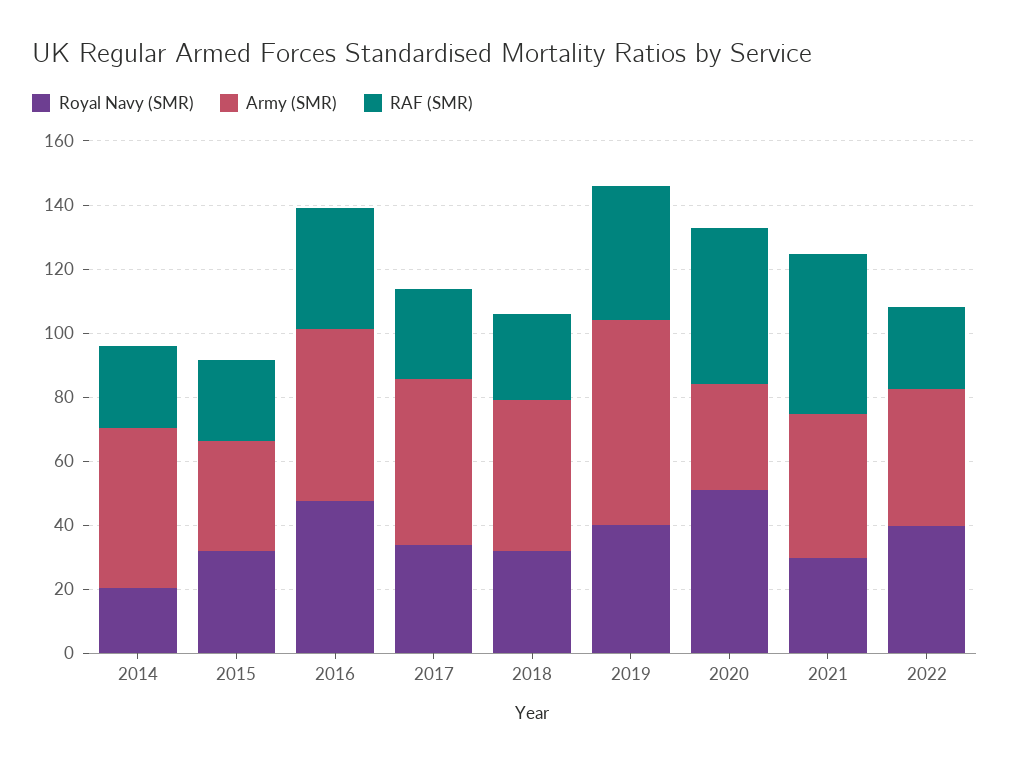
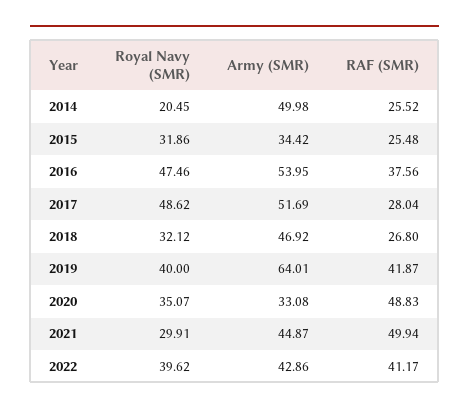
  {
    "Royal Navy (SMR)": {
      "2014": 20.45,
      "2015": 31.86,
      "2016": 47.46,
-     "2017": 35,
+     "2017": 48.62,
      "2018": 32.12,
      "2019": 40,
-     "2020": 50,
+     "2020": 35.07,
      "2021": 29.91,
      "2022": 39.62
    },
    "Army (SMR)": {
      "2014": 49.98,
      "2015": 34.42,
      "2016": 53.95,
      "2017": 51.69,
      "2018": 46.92,
      "2019": 64.01,
      "2020": 33.08,
      "2021": 44.87,
      "2022": 42.86
    },
    "RAF (SMR)": {
      "2014": 25.52,
      "2015": 25.48,
      "2016": 37.56,
      "2017": 28.04,
      "2018": 26.8,
      "2019": 41.87,
      "2020": 48.83,
      "2021": 49.94,
-     "2022": 25
+     "2022": 41.17
    }
  }

